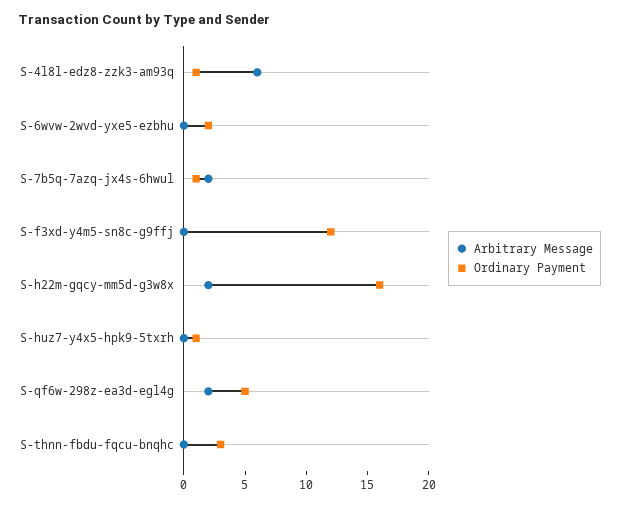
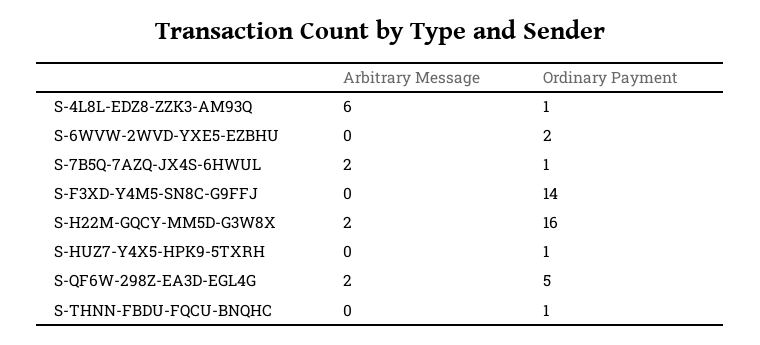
  {
    "Arbitrary Message": {
      "S-4l8l-edz8-zzk3-am93q": 6,
      "S-6wvw-2wvd-yxe5-ezbhu": 0,
      "S-7b5q-7azq-jx4s-6hwul": 2,
      "S-f3xd-y4m5-sn8c-g9ffj": 0,
      "S-h22m-gqcy-mm5d-g3w8x": 2,
      "S-huz7-y4x5-hpk9-5txrh": 0,
      "S-qf6w-298z-ea3d-egl4g": 2,
      "S-thnn-fbdu-fqcu-bnqhc": 0
    },
    "Ordinary Payment": {
      "S-4l8l-edz8-zzk3-am93q": 1,
      "S-6wvw-2wvd-yxe5-ezbhu": 2,
      "S-7b5q-7azq-jx4s-6hwul": 1,
-     "S-f3xd-y4m5-sn8c-g9ffj": 12,
+     "S-f3xd-y4m5-sn8c-g9ffj": 14,
      "S-h22m-gqcy-mm5d-g3w8x": 16,
      "S-huz7-y4x5-hpk9-5txrh": 1,
      "S-qf6w-298z-ea3d-egl4g": 5,
-     "S-thnn-fbdu-fqcu-bnqhc": 3
+     "S-thnn-fbdu-fqcu-bnqhc": 1
    }
  }

